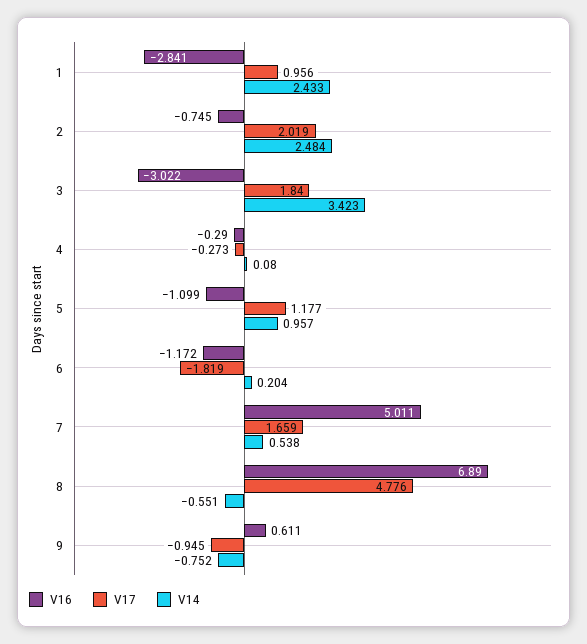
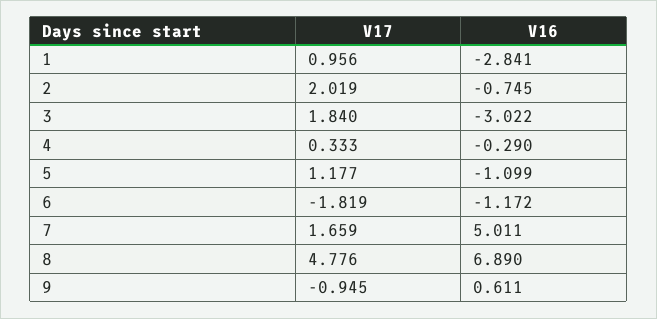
  {
    "V16": {
      "1": -2.841,
      "2": -0.745,
      "3": -3.022,
      "4": -0.29,
      "5": -1.099,
      "6": -1.172,
      "7": 5.011,
      "8": 6.89,
      "9": 0.611
    },
    "V17": {
      "1": 0.956,
      "2": 2.019,
      "3": 1.84,
-     "4": -0.273,
+     "4": 0.333,
      "5": 1.177,
      "6": -1.819,
      "7": 1.659,
      "8": 4.776,
      "9": -0.945
-   },
+   }
-   "V14": {
-     "1": 2.433,
-     "2": 2.484,
-     "3": 3.423,
-     "4": 0.08,
-     "5": 0.957,
-     "6": 0.204,
-     "7": 0.538,
-     "8": -0.551,
-     "9": -0.752
-   }
  }

